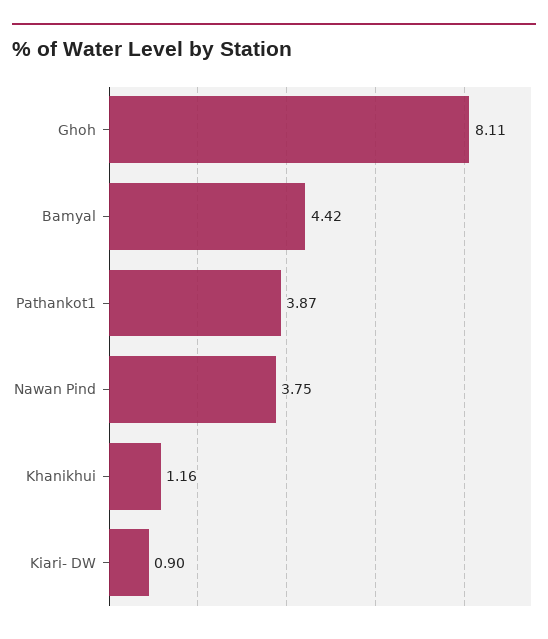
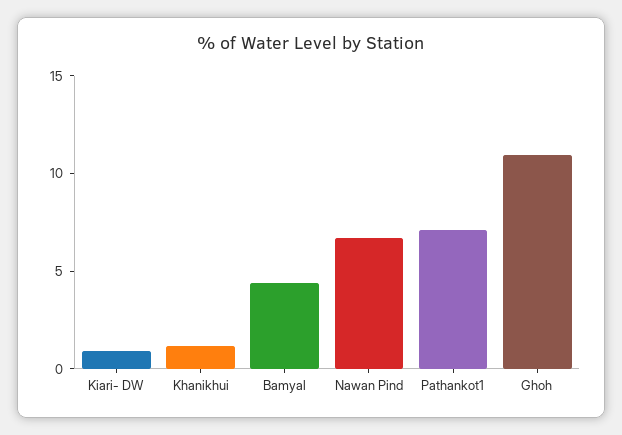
  {
-   "Ghoh": 8.11,
+   "Ghoh": 11,
    "Bamyal": 4.42,
-   "Pathankot1": 3.87,
+   "Pathankot1": 7,
-   "Nawan Pind": 3.75,
+   "Nawan Pind": 7,
    "Khanikhui": 1.16,
    "Kiari- DW": 0.9
  }

